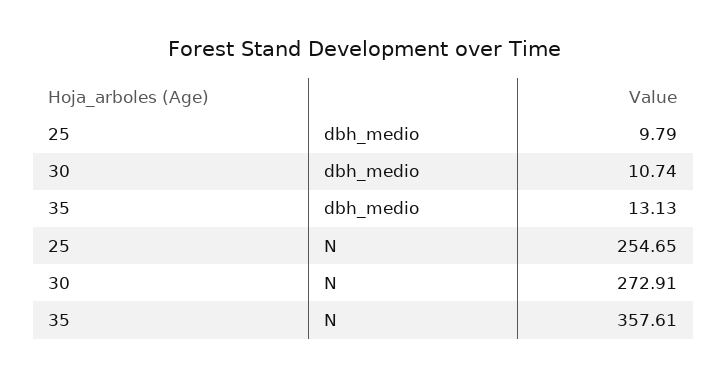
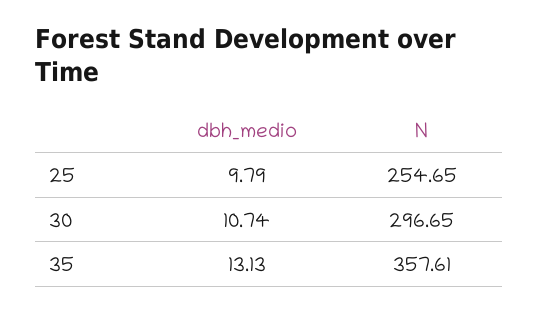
  {
    "25": {
      "dbh_medio": 9.79,
      "N": 254.65
    },
    "30": {
      "dbh_medio": 10.74,
-     "N": 272.91
+     "N": 296.65
    },
    "35": {
      "dbh_medio": 13.13,
      "N": 357.61
    }
  }

